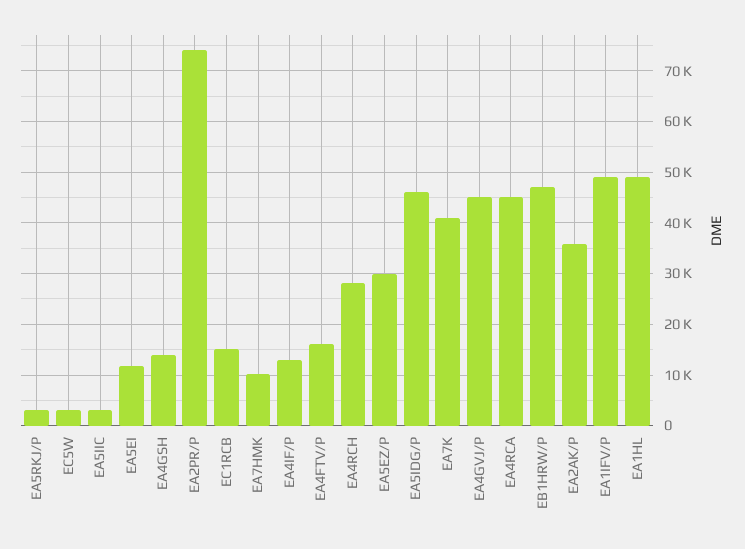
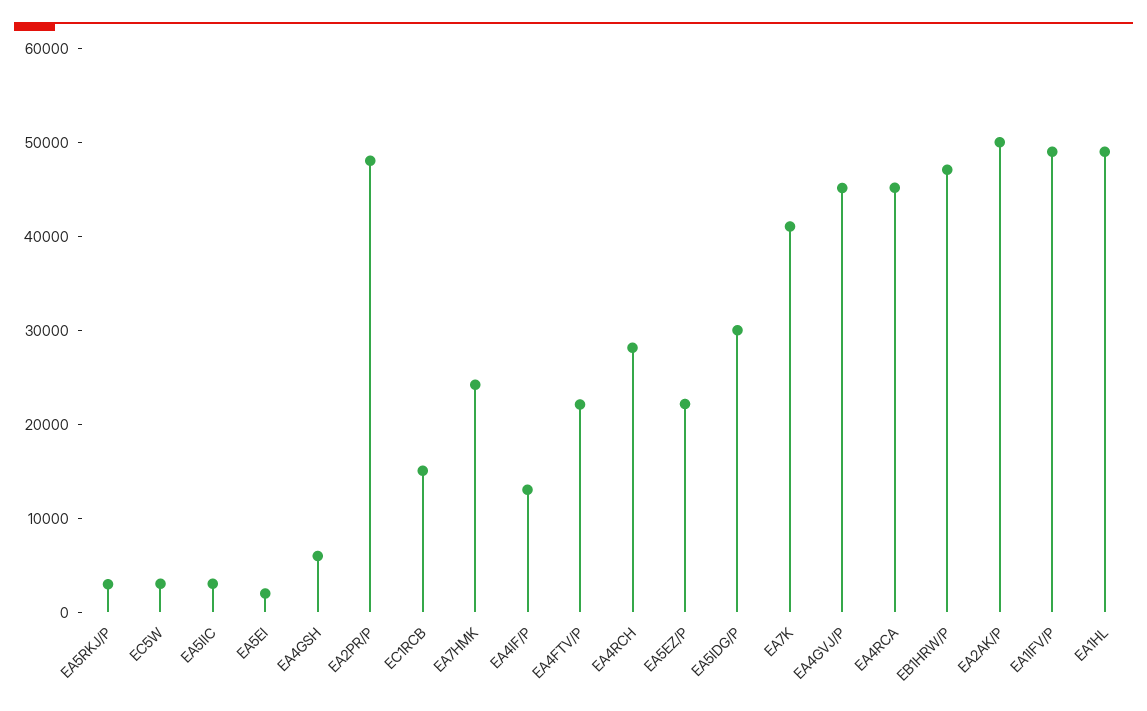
  {
    "EA5RKJ/P": 4000,
    "EC5W": 4000,
    "EA5IIC": 4000,
-   "EA5EI": 12000,
+   "EA5EI": 2000,
-   "EA4GSH": 14000,
+   "EA4GSH": 6000,
-   "EA2PR/P": 74000,
+   "EA2PR/P": 48000,
    "EC1RCB": 16000,
-   "EA7HMK": 10000,
+   "EA7HMK": 24000,
    "EA4IF/P": 14000,
-   "EA4FTV/P": 16000,
+   "EA4FTV/P": 22000,
    "EA4RCH": 28000,
-   "EA5EZ/P": 30000,
+   "EA5EZ/P": 22000,
-   "EA5IDG/P": 46000,
+   "EA5IDG/P": 30000,
    "EA7K": 42000,
    "EA4GVJ/P": 46000,
    "EA4RCA": 46000,
    "EB1HRW/P": 48000,
-   "EA2AK/P": 36000,
+   "EA2AK/P": 50000,
    "EA1IFV/P": 50000,
    "EA1HL": 50000
  }

